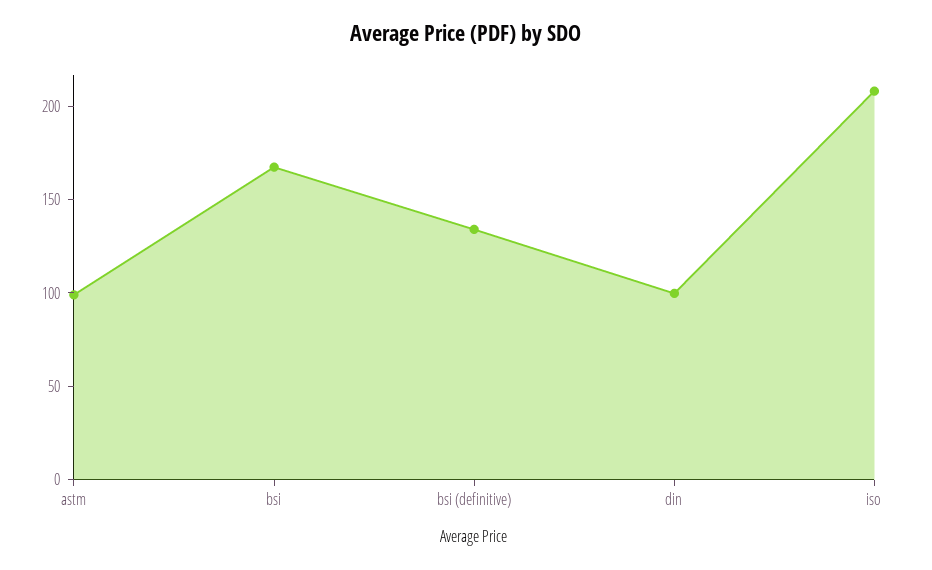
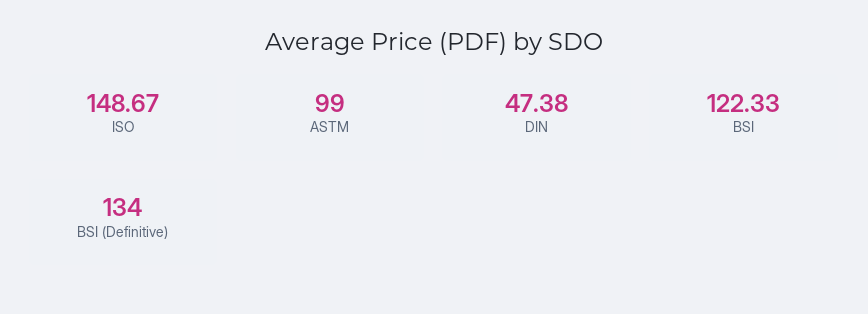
  {
    "astm": 99,
-   "bsi": 170,
+   "bsi": 122.33,
    "bsi (definitive)": 134,
-   "din": 100,
+   "din": 47.38,
-   "iso": 210
+   "iso": 148.67
  }

